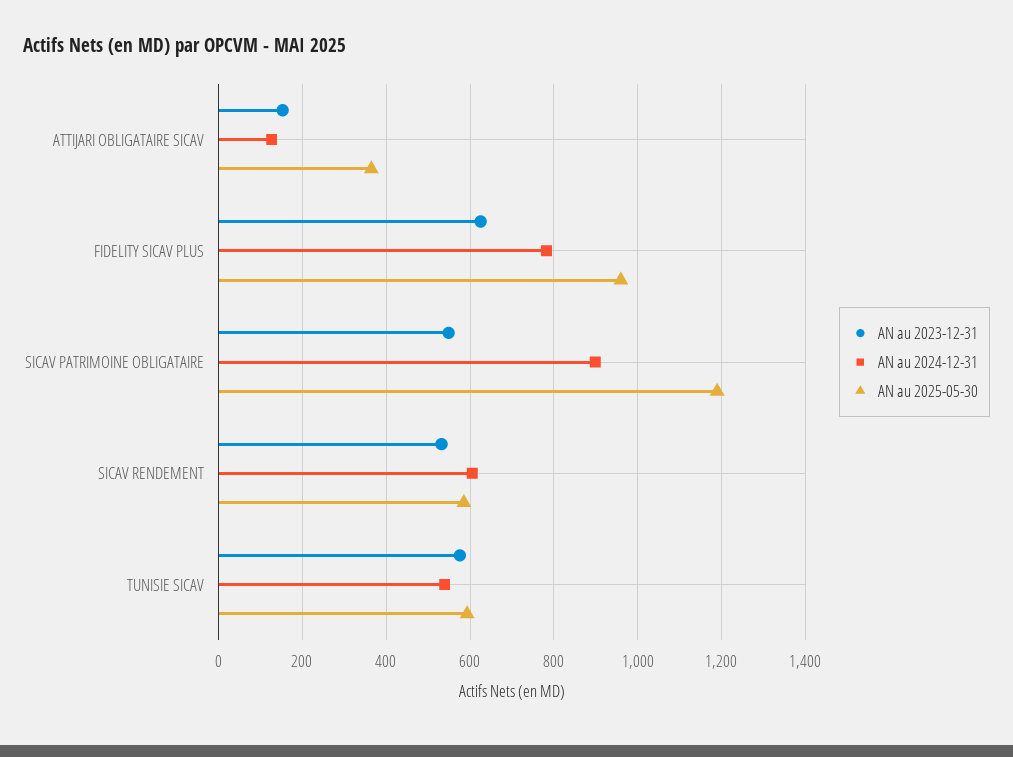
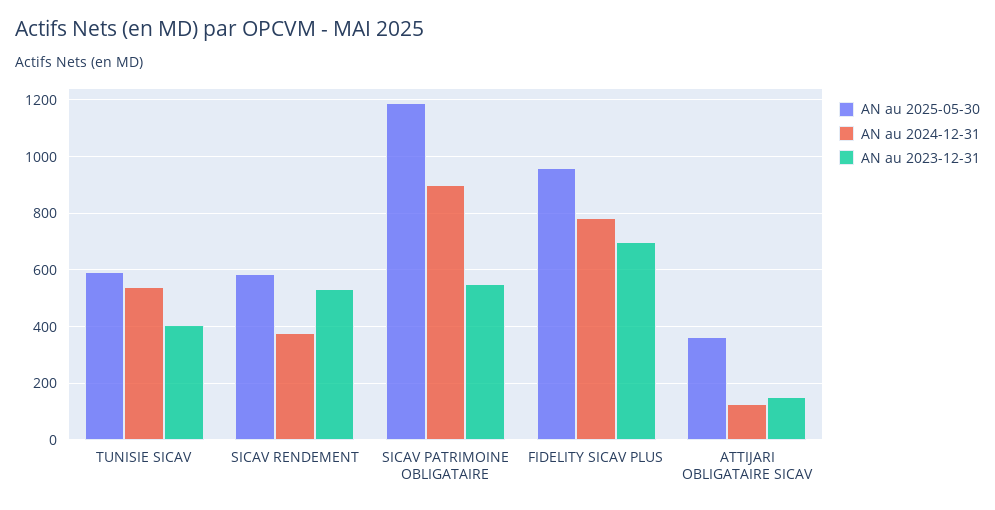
  {
    "AN au 2023-12-31": {
      "ATTIJARI OBLIGATAIRE SICAV": 160,
-     "FIDELITY SICAV PLUS": 620,
+     "FIDELITY SICAV PLUS": 700,
      "SICAV PATRIMOINE OBLIGATAIRE": 540,
      "SICAV RENDEMENT": 540,
-     "TUNISIE SICAV": 580
+     "TUNISIE SICAV": 400
    },
    "AN au 2024-12-31": {
      "ATTIJARI OBLIGATAIRE SICAV": 120,
      "FIDELITY SICAV PLUS": 780,
      "SICAV PATRIMOINE OBLIGATAIRE": 900,
-     "SICAV RENDEMENT": 600,
+     "SICAV RENDEMENT": 375,
      "TUNISIE SICAV": 540
    },
    "AN au 2025-05-30": {
      "ATTIJARI OBLIGATAIRE SICAV": 360,
      "FIDELITY SICAV PLUS": 960,
      "SICAV PATRIMOINE OBLIGATAIRE": 1200,
      "SICAV RENDEMENT": 580,
      "TUNISIE SICAV": 600
    }
  }

